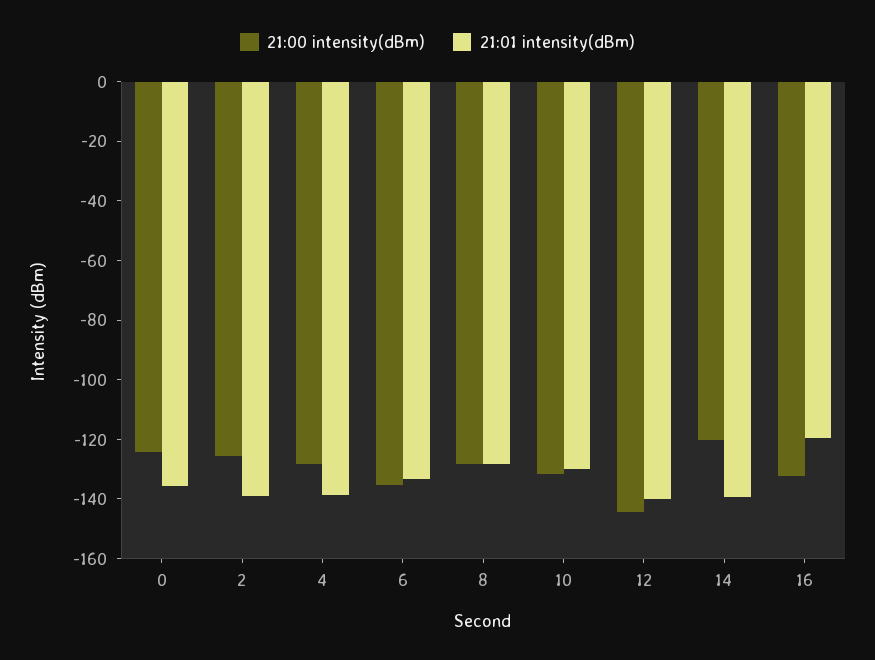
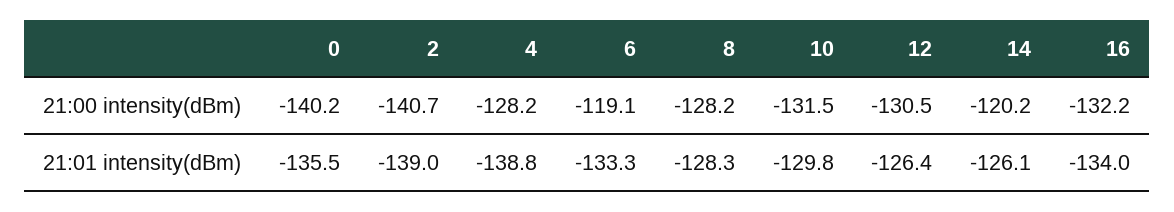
  {
    "21:00 intensity(dBm)": {
-     "0": -125,
+     "0": -140.2,
-     "2": -125,
+     "2": -140.7,
      "4": -128.2,
-     "6": -135,
+     "6": -119.1,
      "8": -128.2,
      "10": -131.5,
-     "12": -145,
+     "12": -130.5,
      "14": -120.2,
      "16": -132.2
    },
    "21:01 intensity(dBm)": {
      "0": -135.5,
      "2": -139,
      "4": -138.8,
      "6": -133.3,
      "8": -128.3,
      "10": -129.8,
-     "12": -140,
+     "12": -126.4,
-     "14": -140,
+     "14": -126.1,
-     "16": -120
+     "16": -134
    }
  }

